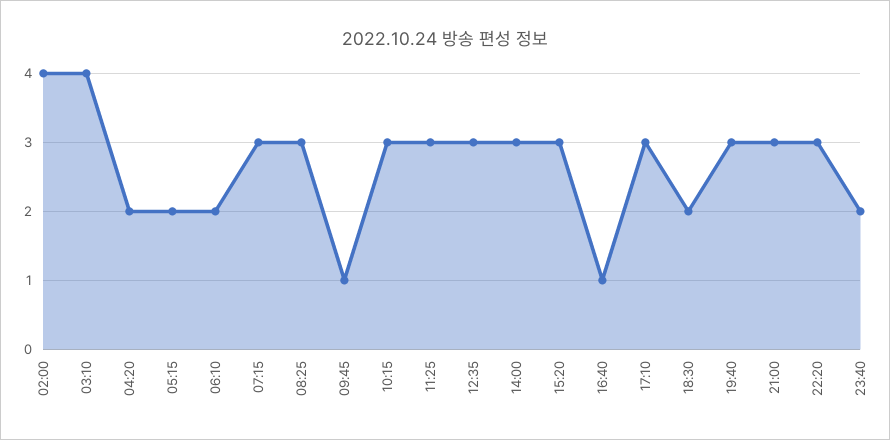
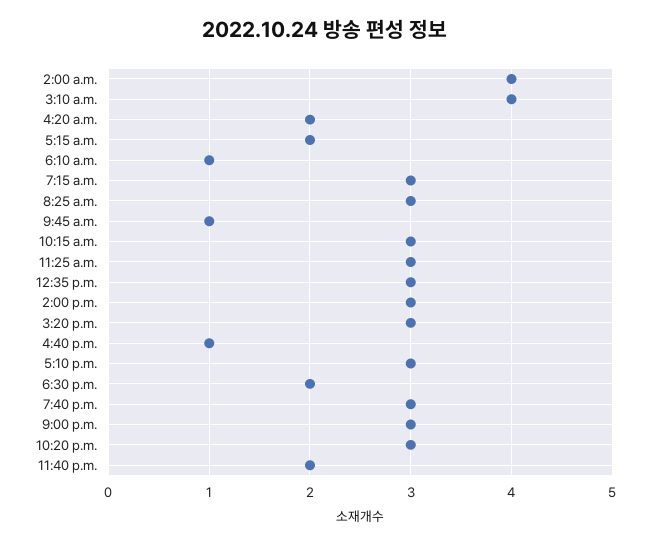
  {
    "02:00": 4,
    "03:10": 4,
    "04:20": 2,
    "05:15": 2,
-   "06:10": 2,
+   "06:10": 1,
    "07:15": 3,
    "08:25": 3,
    "09:45": 1,
    "10:15": 3,
    "11:25": 3,
    "12:35": 3,
    "14:00": 3,
    "15:20": 3,
    "16:40": 1,
    "17:10": 3,
    "18:30": 2,
    "19:40": 3,
    "21:00": 3,
    "22:20": 3,
    "23:40": 2
  }

